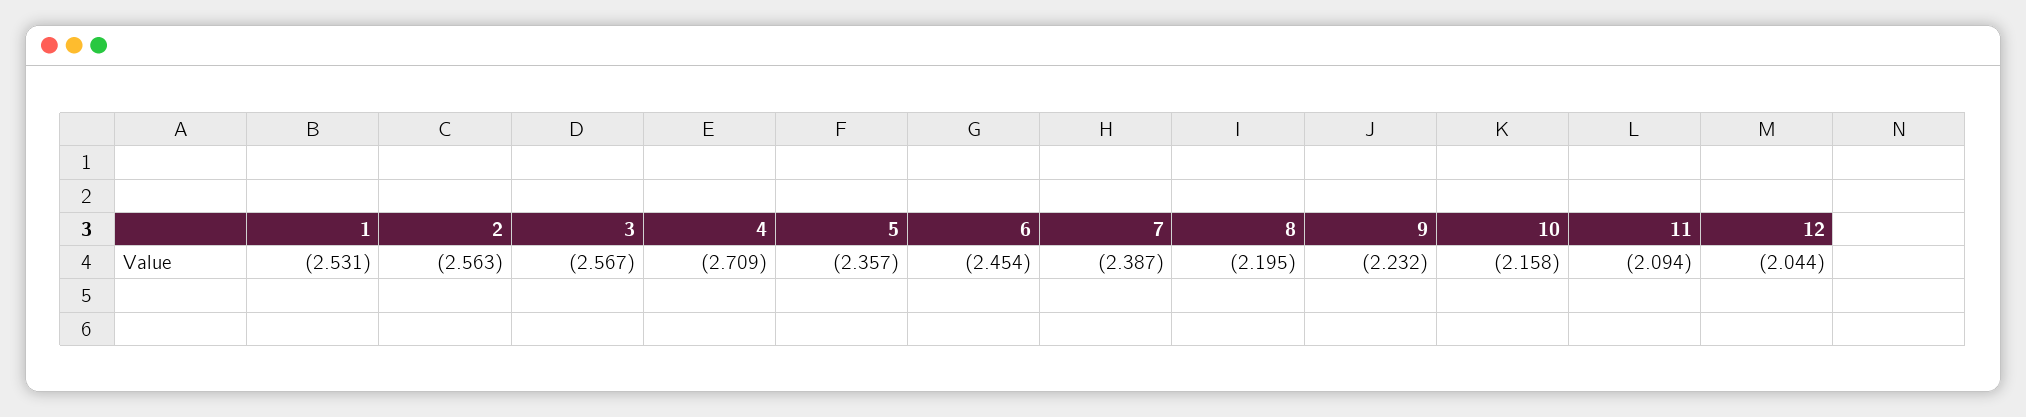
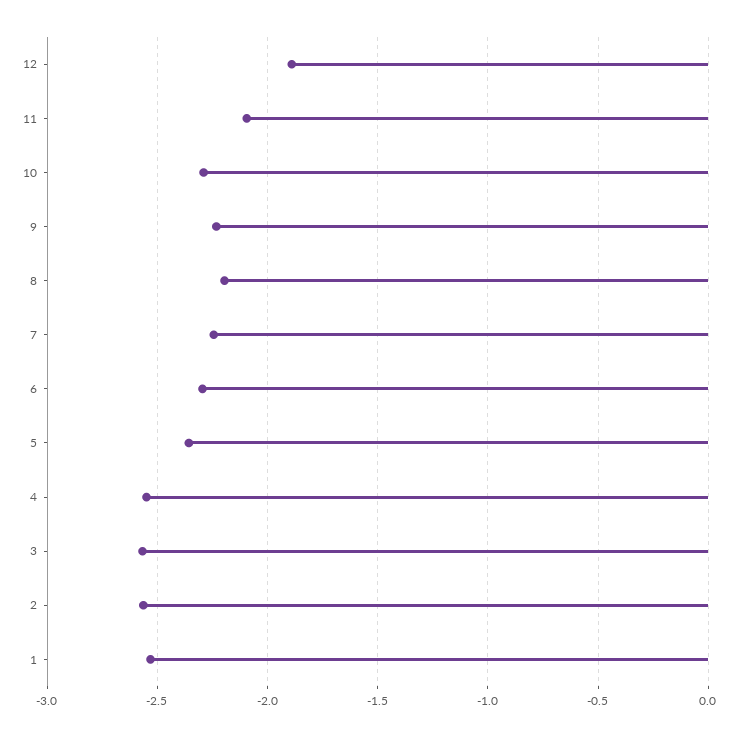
  {
    "1": -2.531,
    "2": -2.563,
    "3": -2.567,
-   "4": -2.709,
+   "4": -2.55,
    "5": -2.357,
-   "6": -2.454,
+   "6": -2.3,
-   "7": -2.387,
+   "7": -2.25,
    "8": -2.195,
    "9": -2.232,
-   "10": -2.158,
+   "10": -2.3,
    "11": -2.094,
-   "12": -2.044
+   "12": -1.9
  }

